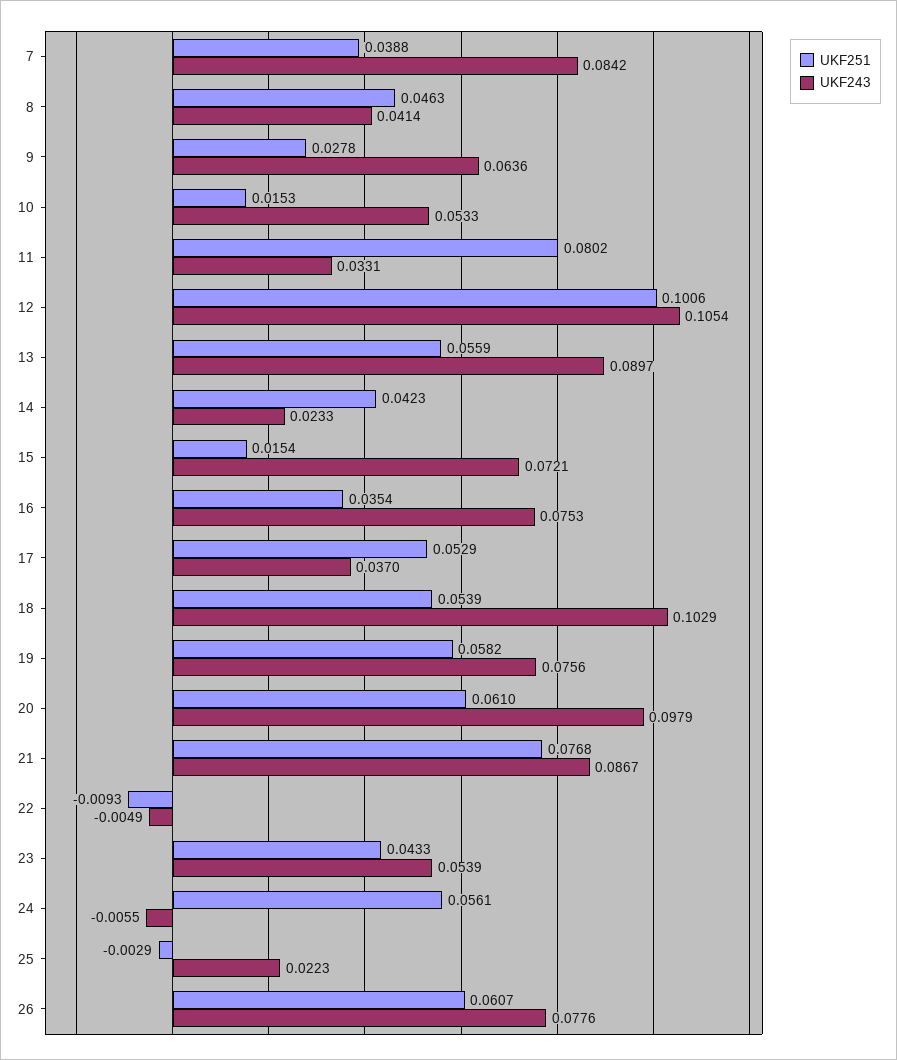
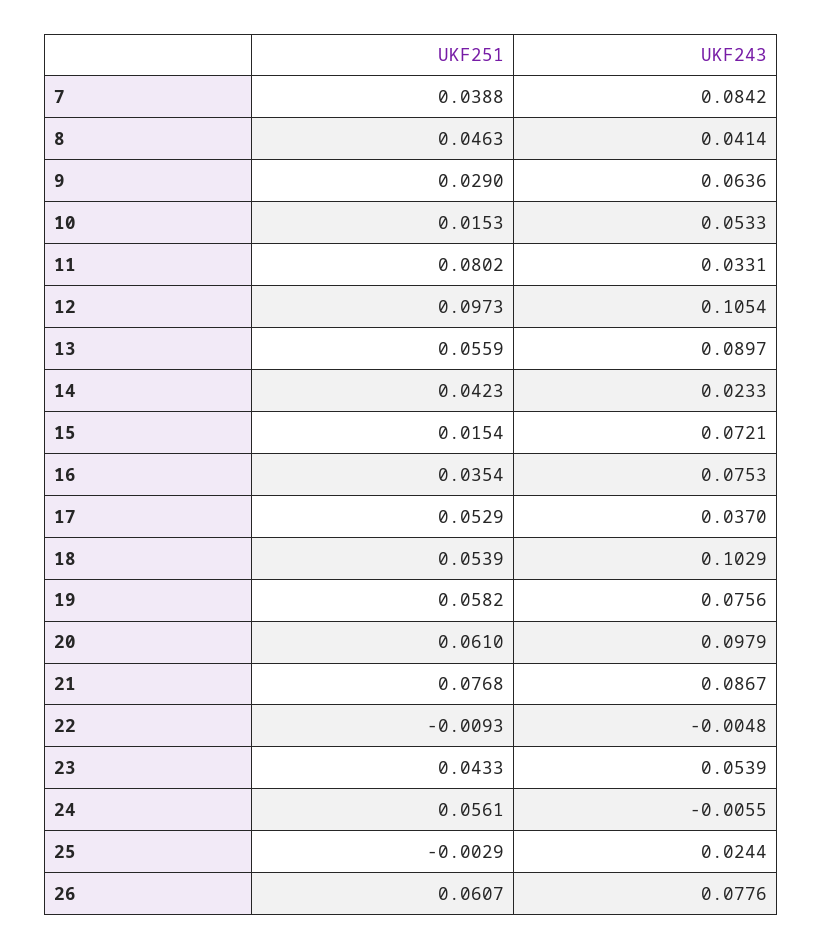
  {
    "UKF251": {
      "7": 0.0388,
      "8": 0.0463,
-     "9": 0.0278,
+     "9": 0.029,
      "10": 0.0153,
      "11": 0.0802,
-     "12": 0.1006,
+     "12": 0.0973,
      "13": 0.0559,
      "14": 0.0423,
      "15": 0.0154,
      "16": 0.0354,
      "17": 0.0529,
      "18": 0.0539,
      "19": 0.0582,
      "20": 0.061,
      "21": 0.0768,
      "22": -0.0093,
      "23": 0.0433,
      "24": 0.0561,
      "25": -0.0029,
      "26": 0.0607
    },
    "UKF243": {
      "7": 0.0842,
      "8": 0.0414,
      "9": 0.0636,
      "10": 0.0533,
      "11": 0.0331,
      "12": 0.1054,
      "13": 0.0897,
      "14": 0.0233,
      "15": 0.0721,
      "16": 0.0753,
      "17": 0.037,
      "18": 0.1029,
      "19": 0.0756,
      "20": 0.0979,
      "21": 0.0867,
-     "22": -0.0049,
+     "22": -0.0048,
      "23": 0.0539,
      "24": -0.0055,
-     "25": 0.0223,
+     "25": 0.0244,
      "26": 0.0776
    }
  }

